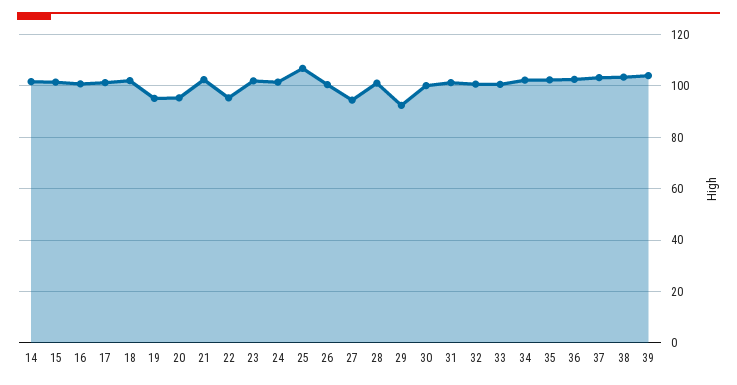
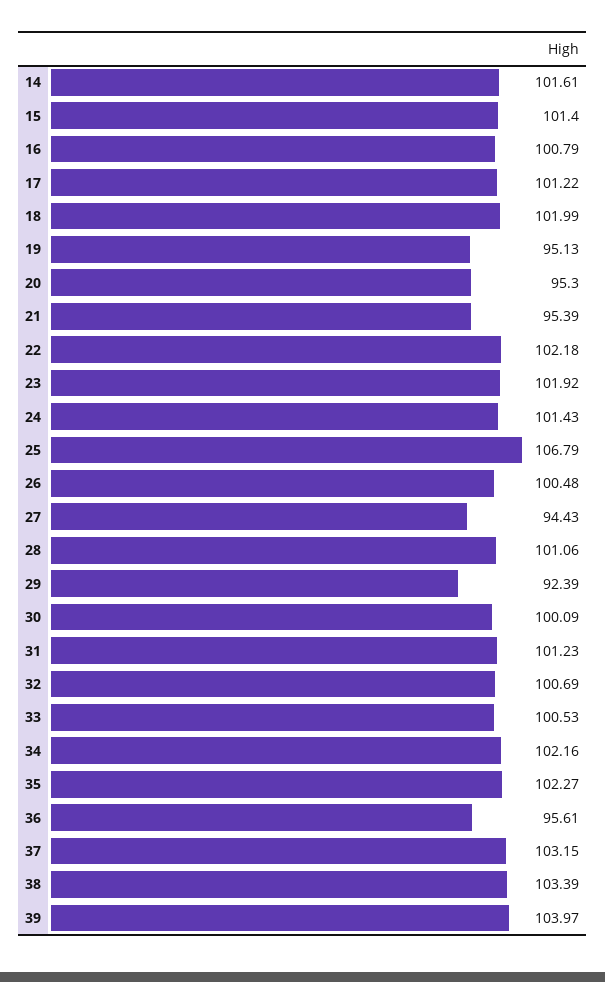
  {
    "14": 101.61,
    "15": 101.4,
    "16": 100.79,
    "17": 101.22,
    "18": 101.99,
    "19": 95.13,
    "20": 95.3,
-   "21": 102.5,
+   "21": 95.39,
-   "22": 95,
+   "22": 102.18,
    "23": 101.92,
    "24": 101.43,
    "25": 106.79,
    "26": 100.48,
    "27": 94.43,
    "28": 101.06,
    "29": 92.39,
    "30": 100.09,
    "31": 101.23,
    "32": 100.69,
    "33": 100.53,
    "34": 102.16,
    "35": 102.27,
-   "36": 102.5,
+   "36": 95.61,
    "37": 103.15,
    "38": 103.39,
    "39": 103.97
  }

